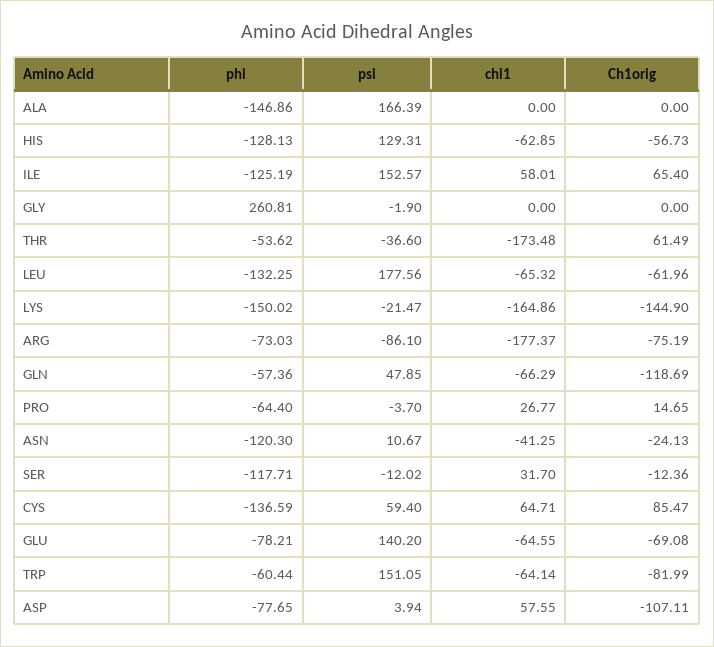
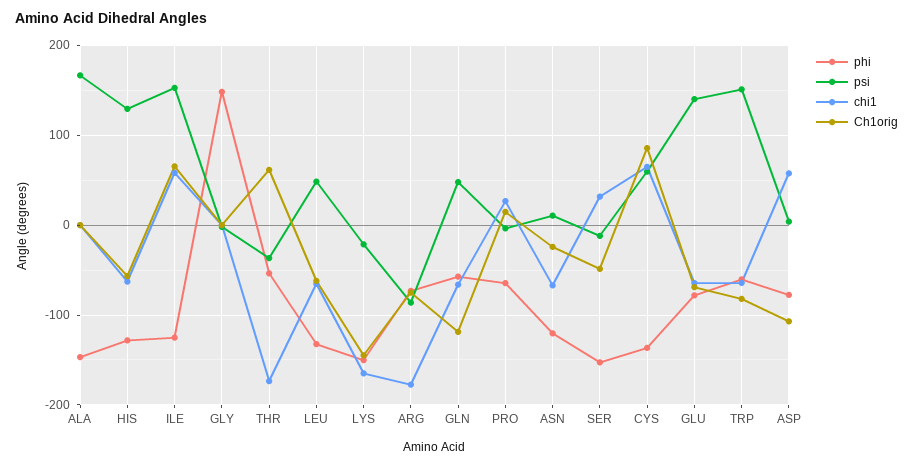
  {
    "phi": {
      "ALA": -146.86,
      "HIS": -128.13,
      "ILE": -125.19,
-     "GLY": 260.81,
+     "GLY": 150,
      "THR": -53.62,
      "LEU": -132.25,
      "LYS": -150.02,
      "ARG": -73.03,
      "GLN": -57.36,
      "PRO": -64.4,
      "ASN": -120.3,
-     "SER": -117.71,
+     "SER": -150,
      "CYS": -136.59,
      "GLU": -78.21,
      "TRP": -60.44,
      "ASP": -77.65
    },
    "psi": {
      "ALA": 166.39,
      "HIS": 129.31,
      "ILE": 152.57,
      "GLY": -1.9,
      "THR": -36.6,
-     "LEU": 177.56,
+     "LEU": 50,
      "LYS": -21.47,
      "ARG": -86.1,
      "GLN": 47.85,
      "PRO": -3.7,
      "ASN": 10.67,
      "SER": -12.02,
      "CYS": 59.4,
      "GLU": 140.2,
      "TRP": 151.05,
      "ASP": 3.94
    },
    "chi1": {
      "ALA": 0,
      "HIS": -62.85,
      "ILE": 58.01,
      "GLY": 0,
      "THR": -173.48,
      "LEU": -65.32,
      "LYS": -164.86,
      "ARG": -177.37,
      "GLN": -66.29,
      "PRO": 26.77,
-     "ASN": -41.25,
+     "ASN": -70,
      "SER": 31.7,
      "CYS": 64.71,
      "GLU": -64.55,
      "TRP": -64.14,
      "ASP": 57.55
    },
    "Ch1orig": {
      "ALA": 0,
      "HIS": -56.73,
      "ILE": 65.4,
      "GLY": 0,
      "THR": 61.49,
      "LEU": -61.96,
      "LYS": -144.9,
      "ARG": -75.19,
      "GLN": -118.69,
      "PRO": 14.65,
      "ASN": -24.13,
-     "SER": -12.36,
+     "SER": -50,
      "CYS": 85.47,
      "GLU": -69.08,
      "TRP": -81.99,
      "ASP": -107.11
    }
  }

